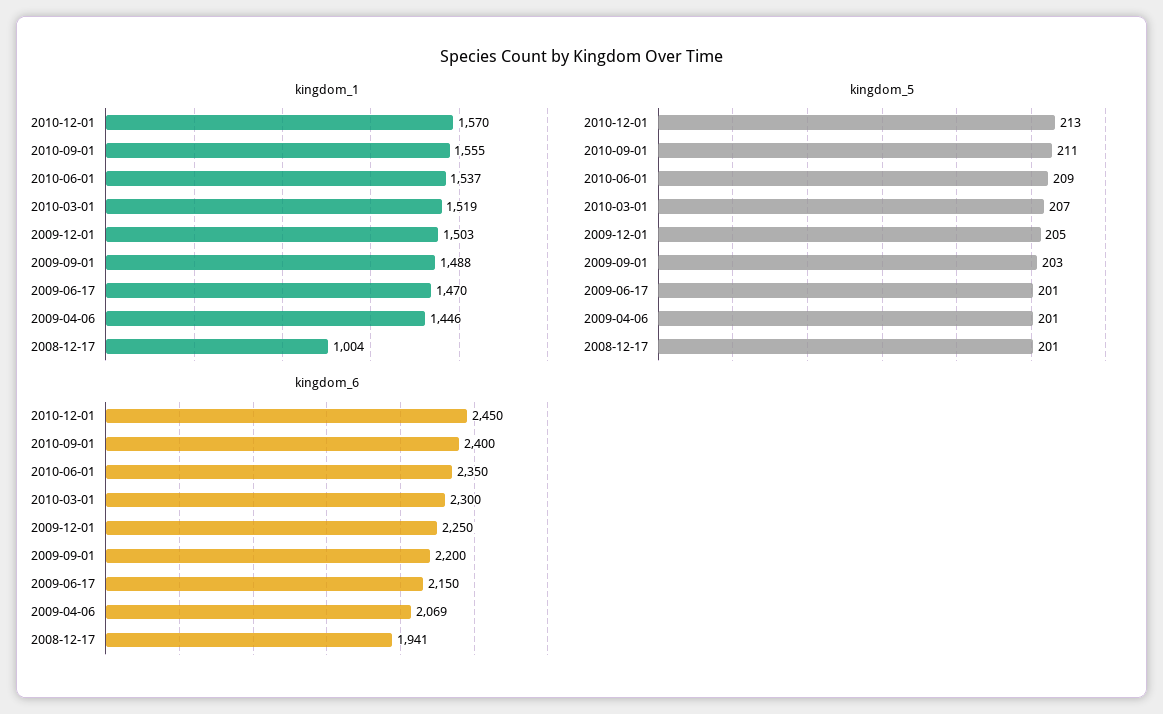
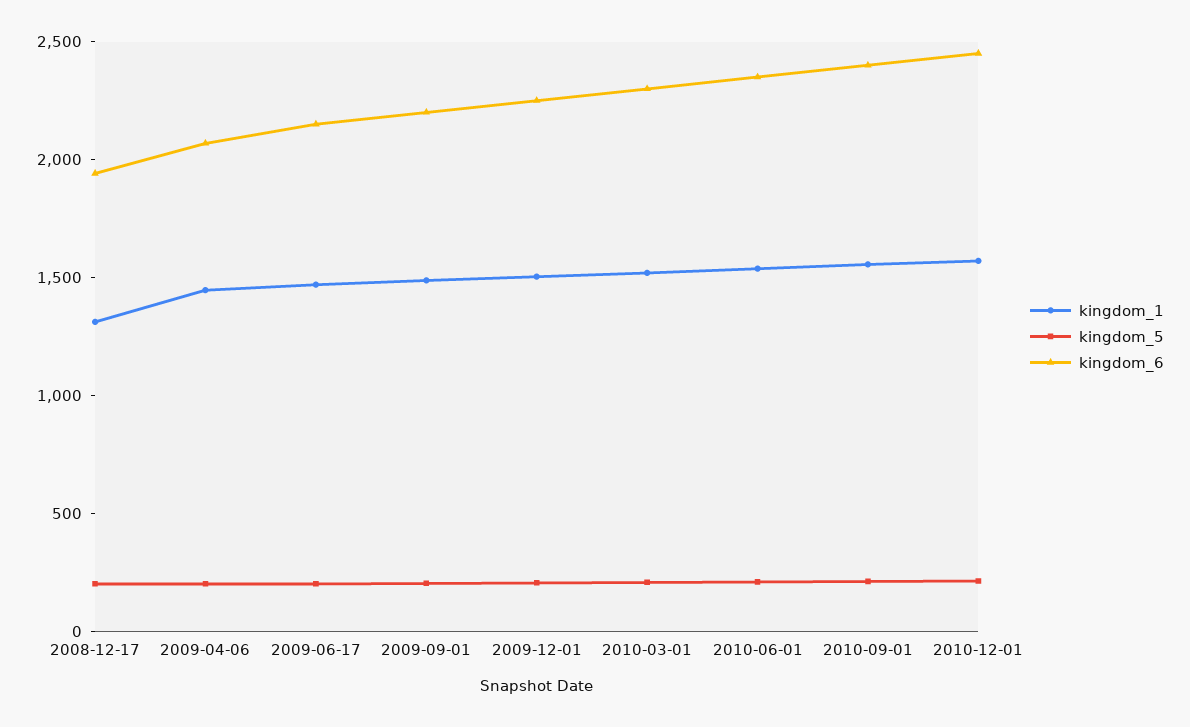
  {
    "kingdom_1": {
      "2010-12-01": 1570,
      "2010-09-01": 1555,
      "2010-06-01": 1537,
      "2010-03-01": 1519,
      "2009-12-01": 1503,
      "2009-09-01": 1488,
      "2009-06-17": 1470,
      "2009-04-06": 1446,
-     "2008-12-17": 1004
+     "2008-12-17": 1300
    },
    "kingdom_5": {
      "2010-12-01": 213,
      "2010-09-01": 211,
      "2010-06-01": 209,
      "2010-03-01": 207,
      "2009-12-01": 205,
      "2009-09-01": 203,
      "2009-06-17": 201,
      "2009-04-06": 201,
      "2008-12-17": 201
    },
    "kingdom_6": {
      "2010-12-01": 2450,
      "2010-09-01": 2400,
      "2010-06-01": 2350,
      "2010-03-01": 2300,
      "2009-12-01": 2250,
      "2009-09-01": 2200,
      "2009-06-17": 2150,
      "2009-04-06": 2069,
      "2008-12-17": 1941
    }
  }

